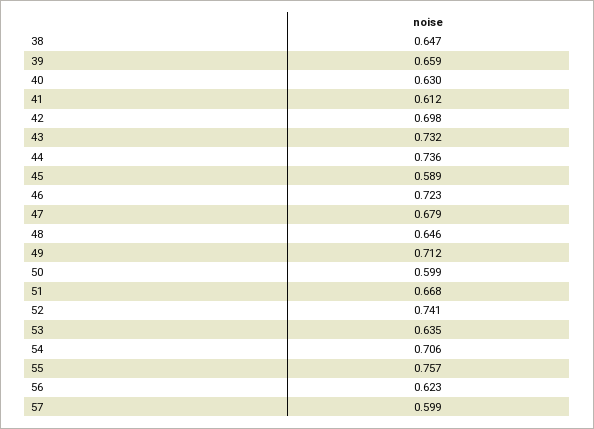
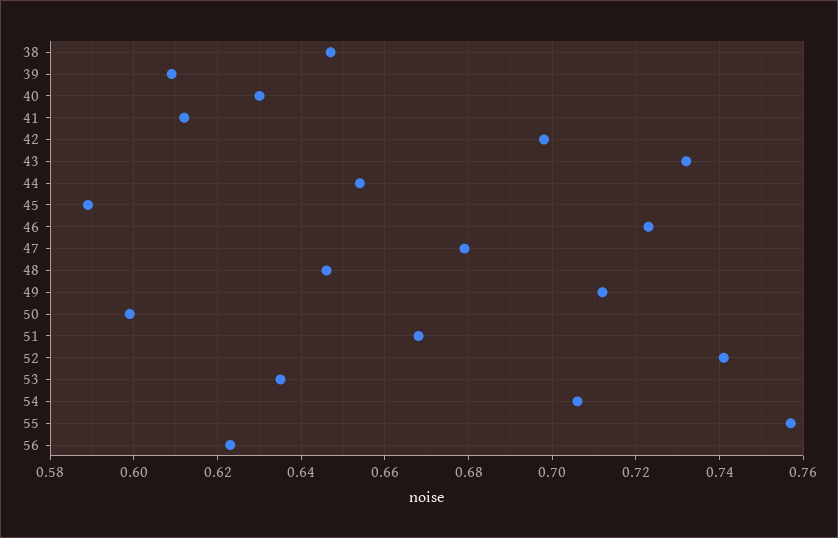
  {
    "38": 0.647,
-   "39": 0.659,
+   "39": 0.61,
    "40": 0.63,
    "41": 0.612,
    "42": 0.698,
    "43": 0.732,
-   "44": 0.736,
+   "44": 0.655,
    "45": 0.589,
    "46": 0.723,
    "47": 0.679,
    "48": 0.646,
    "49": 0.712,
    "50": 0.599,
    "51": 0.668,
    "52": 0.741,
    "53": 0.635,
    "54": 0.706,
    "55": 0.757,
-   "56": 0.623,
+   "56": 0.623
-   "57": 0.599
  }

